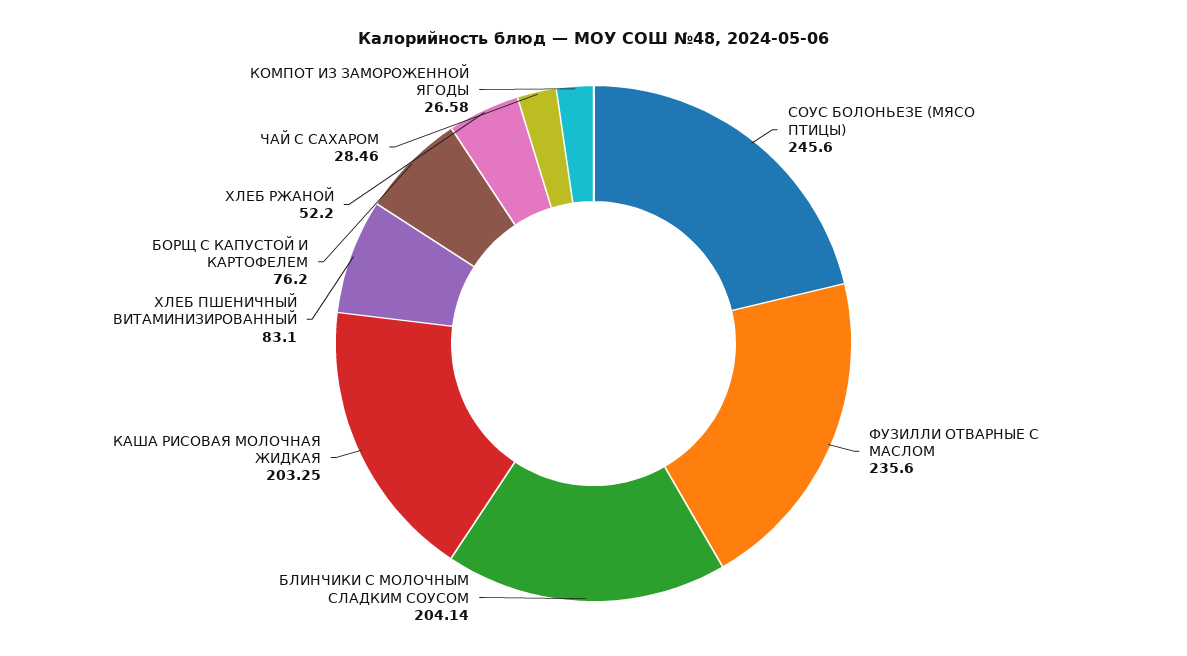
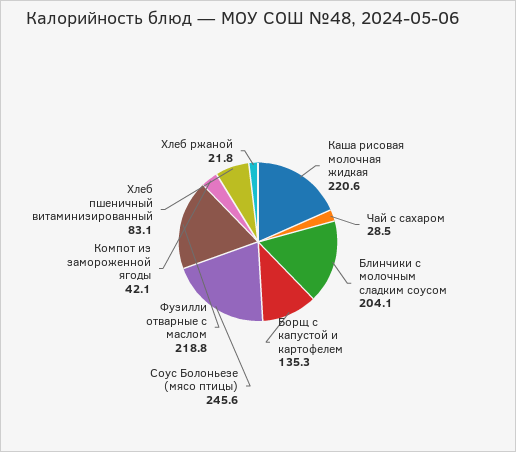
  {
    "СОУС БОЛОНЬЕЗЕ (МЯСО ПТИЦЫ)": 245.6,
-   "ФУЗИЛЛИ ОТВАРНЫЕ С МАСЛОМ": 235.6,
+   "ФУЗИЛЛИ ОТВАРНЫЕ С МАСЛОМ": 218.8,
    "БЛИНЧИКИ С МОЛОЧНЫМ СЛАДКИМ СОУСОМ": 204.14,
-   "КАША РИСОВАЯ МОЛОЧНАЯ ЖИДКАЯ": 203.25,
+   "КАША РИСОВАЯ МОЛОЧНАЯ ЖИДКАЯ": 220.6,
    "ХЛЕБ ПШЕНИЧНЫЙ ВИТАМИНИЗИРОВАННЫЙ": 83.1,
-   "БОРЩ С КАПУСТОЙ И КАРТОФЕЛЕМ": 76.2,
+   "БОРЩ С КАПУСТОЙ И КАРТОФЕЛЕМ": 135.3,
-   "ХЛЕБ РЖАНОЙ": 52.2,
+   "ХЛЕБ РЖАНОЙ": 21.8,
    "ЧАЙ С САХАРОМ": 28.46,
-   "КОМПОТ ИЗ ЗАМОРОЖЕННОЙ ЯГОДЫ": 26.58
+   "КОМПОТ ИЗ ЗАМОРОЖЕННОЙ ЯГОДЫ": 42.1
  }

